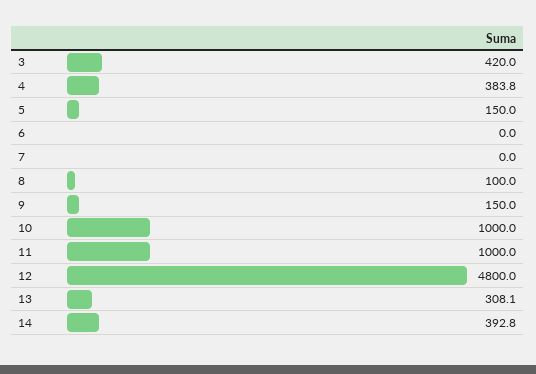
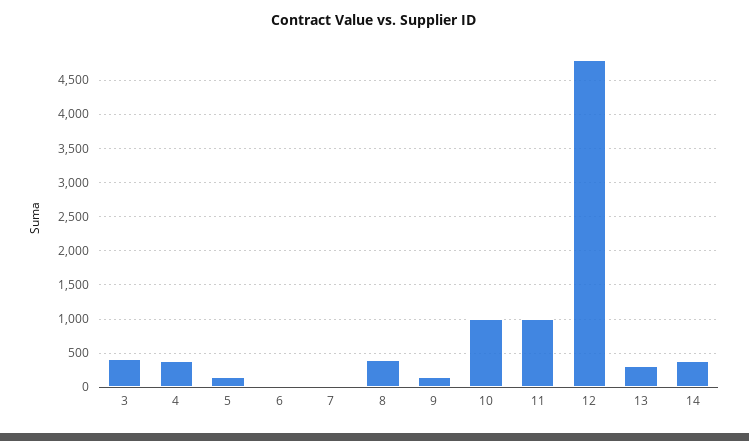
  {
    "3": 420,
    "4": 383.8,
    "5": 150,
    "6": 0,
    "7": 0,
-   "8": 100,
+   "8": 400,
    "9": 150,
    "10": 1000,
    "11": 1000,
    "12": 4800,
    "13": 308.1,
    "14": 392.8
  }

